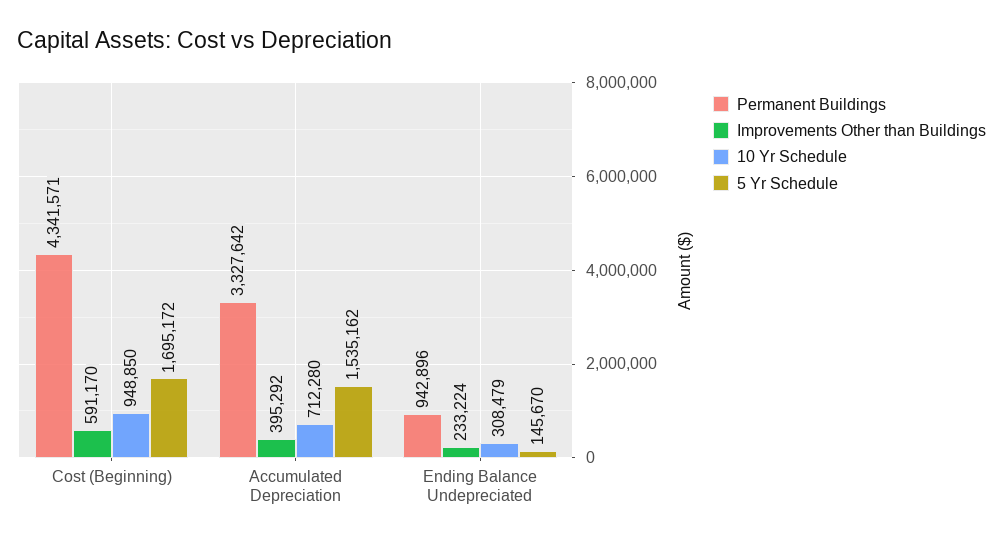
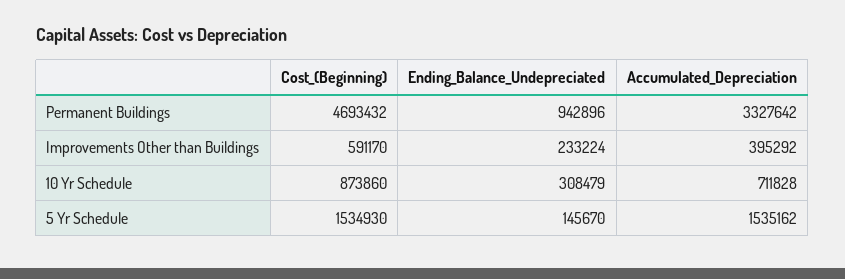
  {
    "Permanent Buildings": {
-     "Cost (Beginning)": 4341571,
+     "Cost (Beginning)": 4693432,
      "Accumulated Depreciation": 3327642,
      "Ending Balance Undepreciated": 942896
    },
    "Improvements Other than Buildings": {
      "Cost (Beginning)": 591170,
      "Accumulated Depreciation": 395292,
      "Ending Balance Undepreciated": 233224
    },
    "10 Yr Schedule": {
-     "Cost (Beginning)": 948850,
+     "Cost (Beginning)": 873860,
-     "Accumulated Depreciation": 712280,
+     "Accumulated Depreciation": 711828,
      "Ending Balance Undepreciated": 308479
    },
    "5 Yr Schedule": {
-     "Cost (Beginning)": 1695172,
+     "Cost (Beginning)": 1534930,
      "Accumulated Depreciation": 1535162,
      "Ending Balance Undepreciated": 145670
    }
  }

